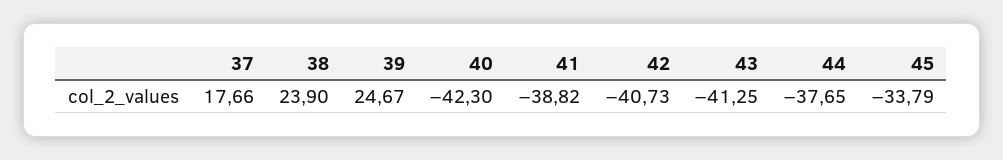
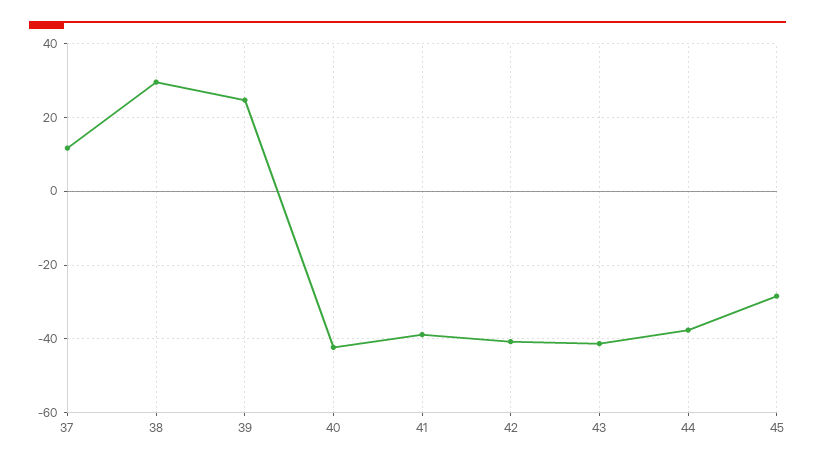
  {
-   "37": 17.66,
+   "37": 12,
-   "38": 23.9,
+   "38": 30,
    "39": 24.67,
    "40": -42.3,
    "41": -38.82,
    "42": -40.73,
    "43": -41.25,
    "44": -37.65,
-   "45": -33.79
+   "45": -28
  }

